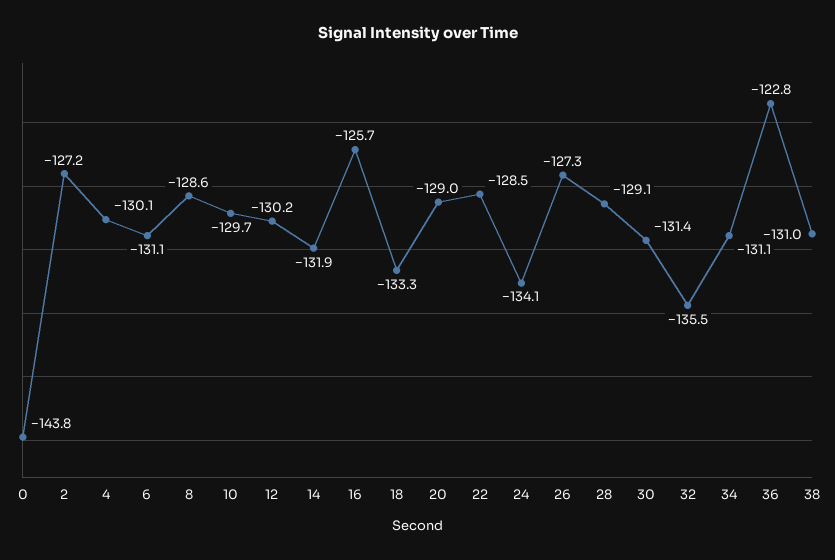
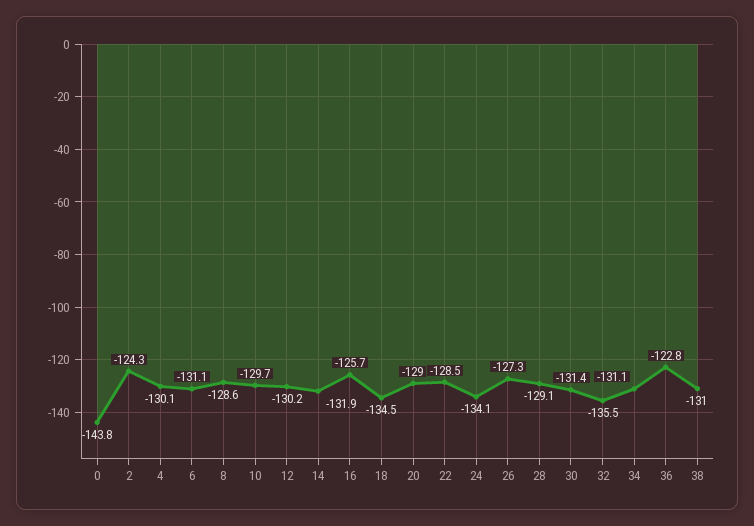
  {
    "0": -143.8,
-   "2": -127.2,
+   "2": -124.3,
    "4": -130.1,
    "6": -131.1,
    "8": -128.6,
    "10": -129.7,
    "12": -130.2,
    "14": -131.9,
    "16": -125.7,
-   "18": -133.3,
+   "18": -134.5,
    "20": -129,
    "22": -128.5,
    "24": -134.1,
    "26": -127.3,
    "28": -129.1,
    "30": -131.4,
    "32": -135.5,
    "34": -131.1,
    "36": -122.8,
    "38": -131
  }

